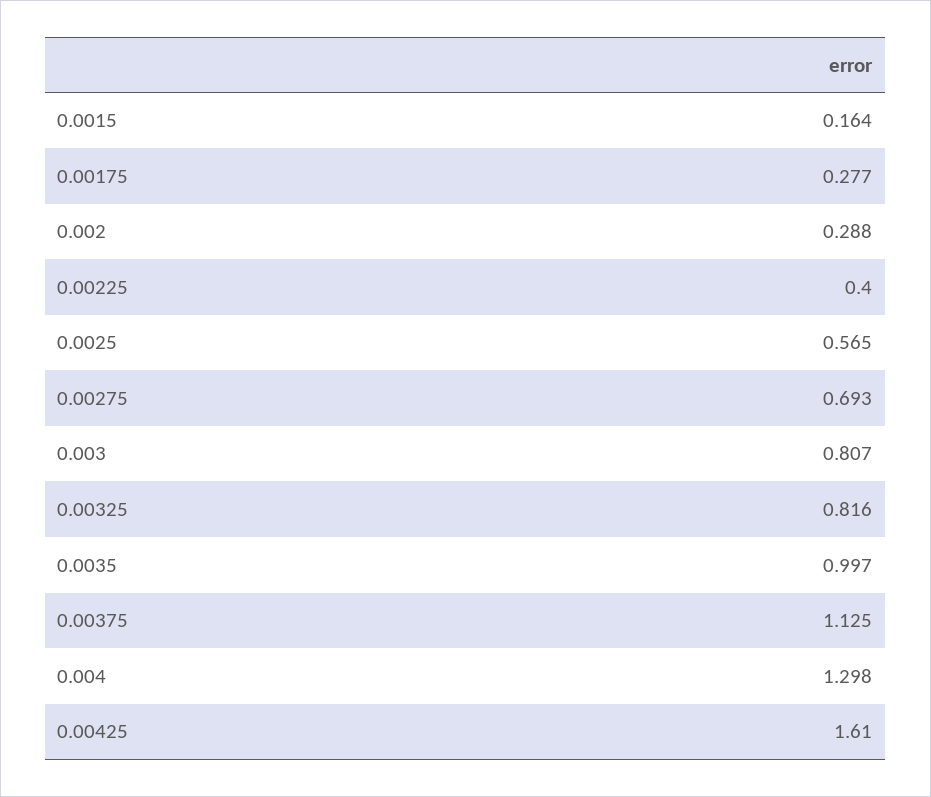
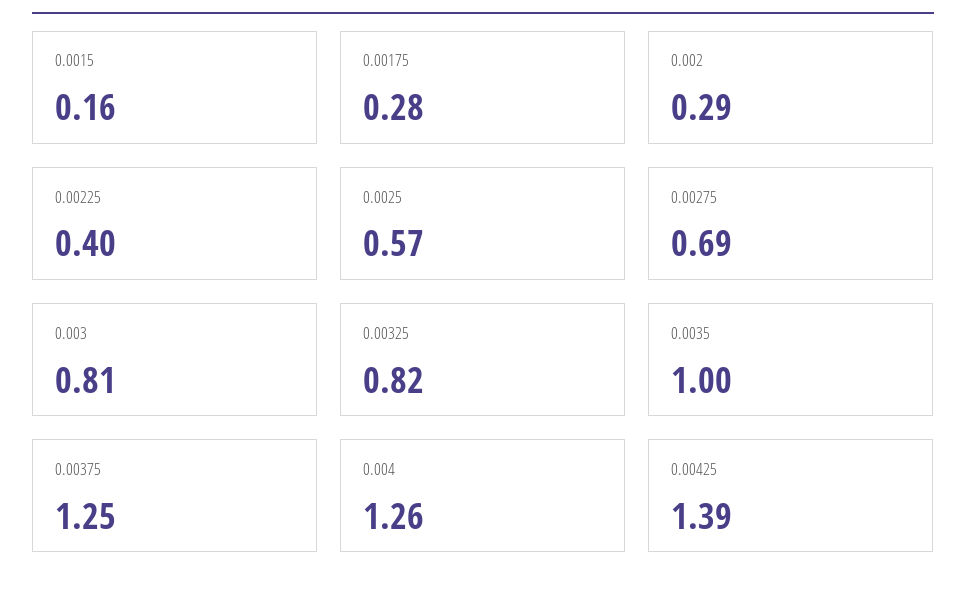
  {
    "0.0015": 0.164,
    "0.00175": 0.277,
    "0.002": 0.288,
    "0.00225": 0.4,
    "0.0025": 0.565,
    "0.00275": 0.693,
    "0.003": 0.807,
    "0.00325": 0.816,
    "0.0035": 0.997,
-   "0.00375": 1.125,
+   "0.00375": 1.25,
-   "0.004": 1.298,
+   "0.004": 1.26,
-   "0.00425": 1.61
+   "0.00425": 1.39
  }

